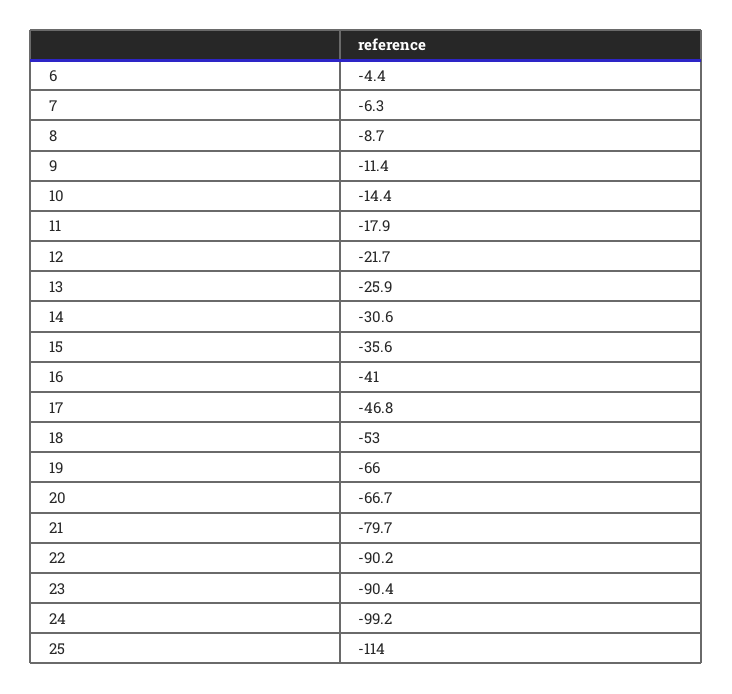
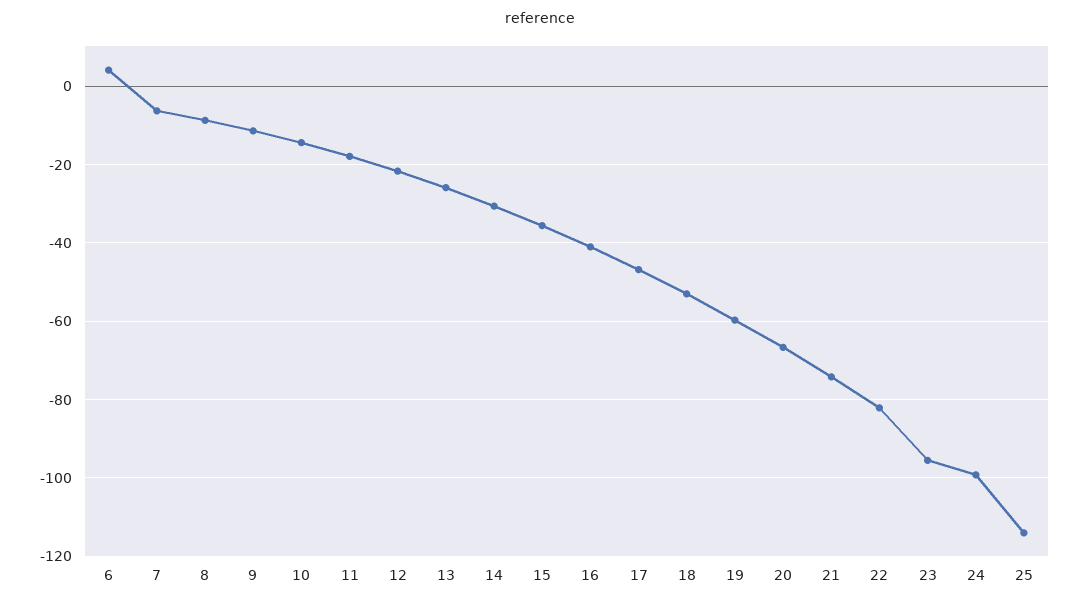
  {
-   "6": -4.4,
+   "6": 4,
    "7": -6.3,
    "8": -8.7,
    "9": -11.4,
    "10": -14.4,
    "11": -17.9,
    "12": -21.7,
    "13": -25.9,
    "14": -30.6,
    "15": -35.6,
    "16": -41,
    "17": -46.8,
    "18": -53,
-   "19": -66,
+   "19": -60,
    "20": -66.7,
-   "21": -79.7,
+   "21": -74,
-   "22": -90.2,
+   "22": -82,
-   "23": -90.4,
+   "23": -96,
    "24": -99.2,
    "25": -114
  }

